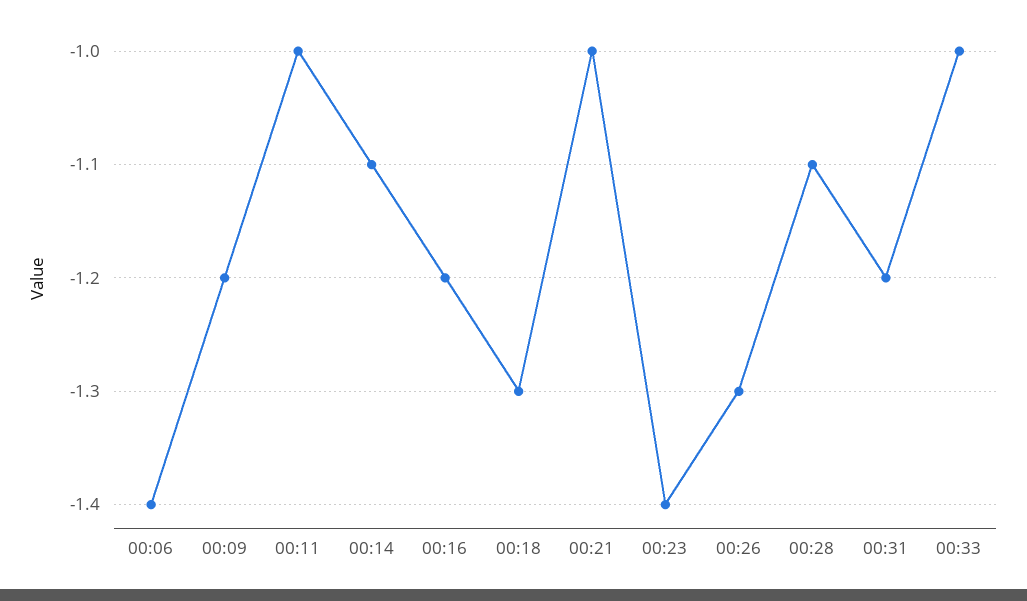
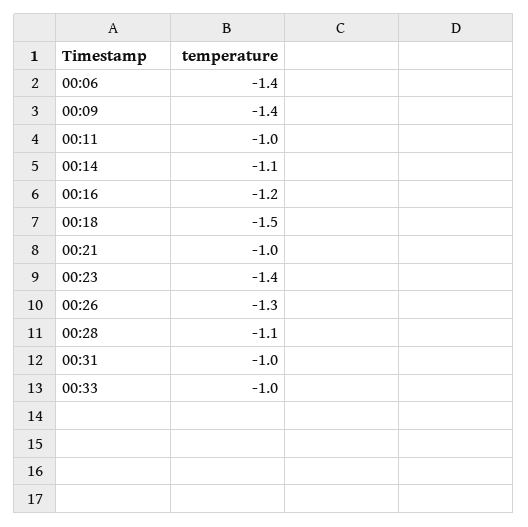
  {
    "00:06": -1.4,
-   "00:09": -1.2,
+   "00:09": -1.4,
    "00:11": -1,
    "00:14": -1.1,
    "00:16": -1.2,
-   "00:18": -1.3,
+   "00:18": -1.5,
    "00:21": -1,
    "00:23": -1.4,
    "00:26": -1.3,
    "00:28": -1.1,
-   "00:31": -1.2,
+   "00:31": -1,
    "00:33": -1
  }

